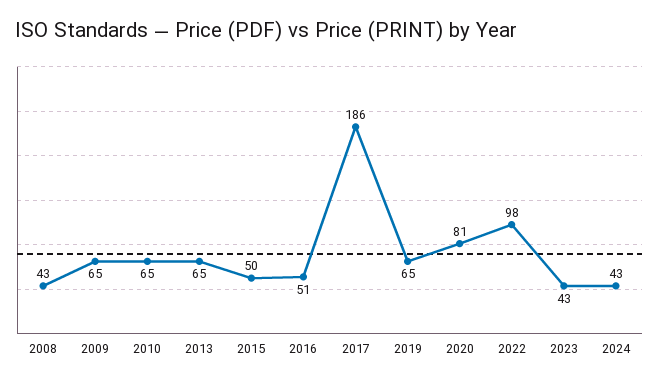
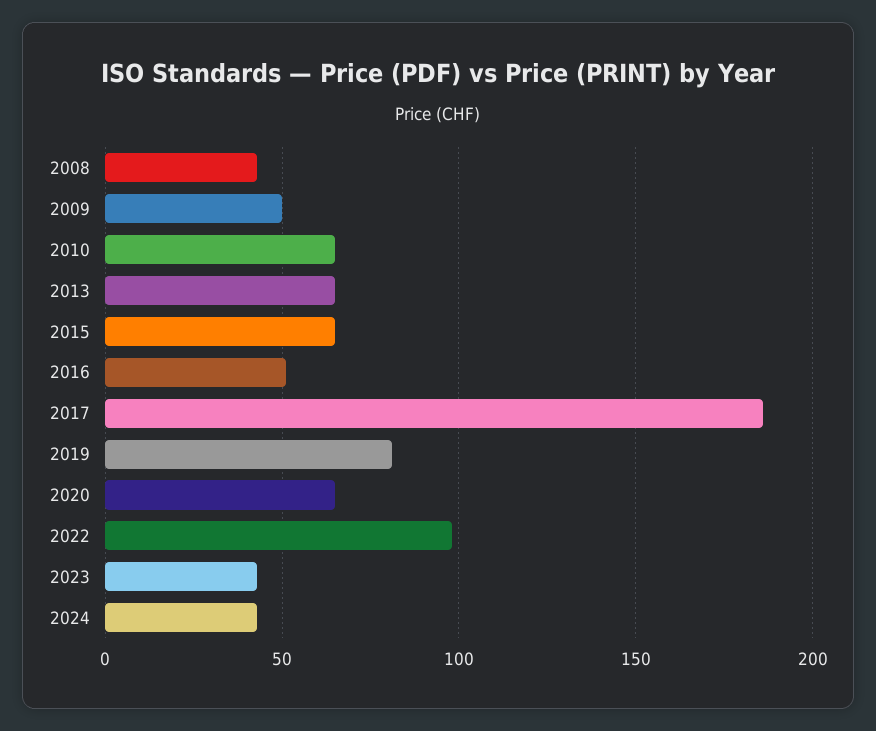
  {
    "2008": 43,
-   "2009": 65,
+   "2009": 50,
    "2010": 65,
    "2013": 65,
-   "2015": 50,
+   "2015": 65,
    "2016": 51,
    "2017": 186,
-   "2019": 65,
+   "2019": 80,
-   "2020": 81,
+   "2020": 65,
    "2022": 98,
    "2023": 43,
    "2024": 43
  }

